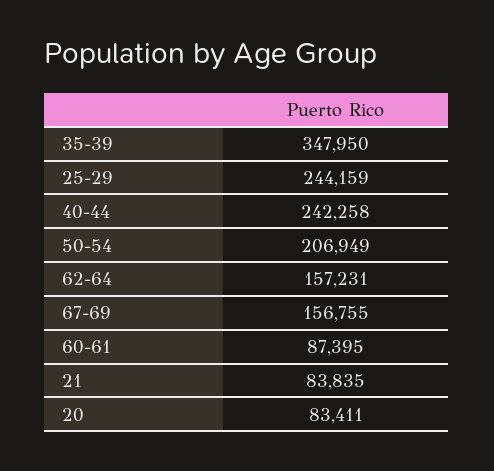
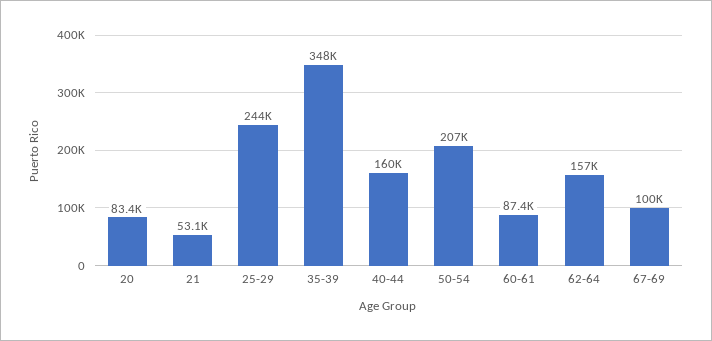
  {
    "35-39": 347950,
    "25-29": 244159,
-   "40-44": 242258,
+   "40-44": 160000,
    "50-54": 206949,
    "62-64": 157231,
-   "67-69": 156755,
+   "67-69": 100000,
    "60-61": 87395,
-   "21": 83835,
+   "21": 53100,
    "20": 83411
  }

